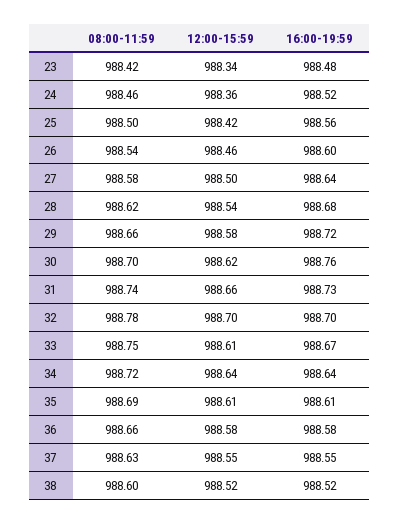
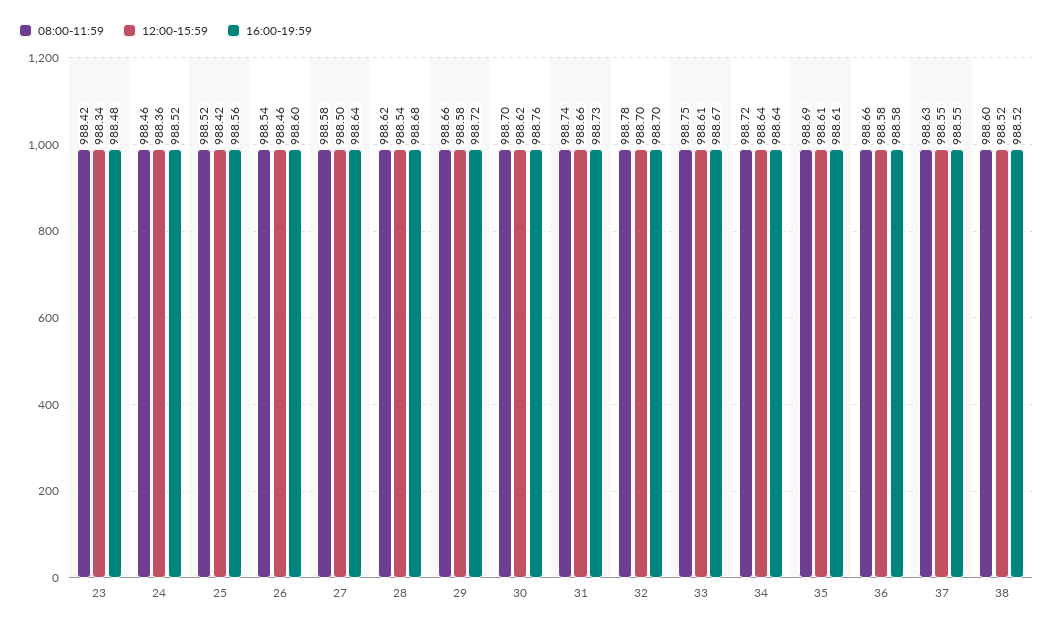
  {
    "08:00-11:59": {
      "23": 988.42,
      "24": 988.46,
-     "25": 988.5,
+     "25": 988.52,
      "26": 988.54,
      "27": 988.58,
      "28": 988.62,
      "29": 988.66,
      "30": 988.7,
      "31": 988.74,
      "32": 988.78,
      "33": 988.75,
      "34": 988.72,
      "35": 988.69,
      "36": 988.66,
      "37": 988.63,
      "38": 988.6
    },
    "12:00-15:59": {
      "23": 988.34,
      "24": 988.36,
      "25": 988.42,
      "26": 988.46,
      "27": 988.5,
      "28": 988.54,
      "29": 988.58,
      "30": 988.62,
      "31": 988.66,
      "32": 988.7,
      "33": 988.61,
      "34": 988.64,
      "35": 988.61,
      "36": 988.58,
      "37": 988.55,
      "38": 988.52
    },
    "16:00-19:59": {
      "23": 988.48,
      "24": 988.52,
      "25": 988.56,
      "26": 988.6,
      "27": 988.64,
      "28": 988.68,
      "29": 988.72,
      "30": 988.76,
      "31": 988.73,
      "32": 988.7,
      "33": 988.67,
      "34": 988.64,
      "35": 988.61,
      "36": 988.58,
      "37": 988.55,
      "38": 988.52
    }
  }

